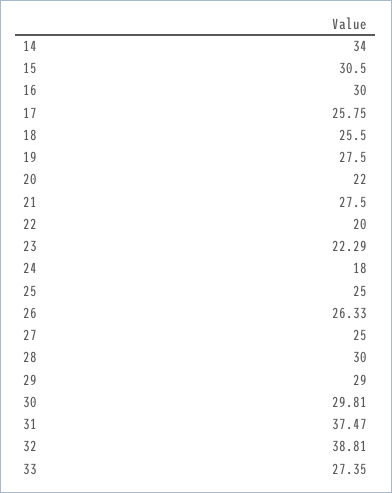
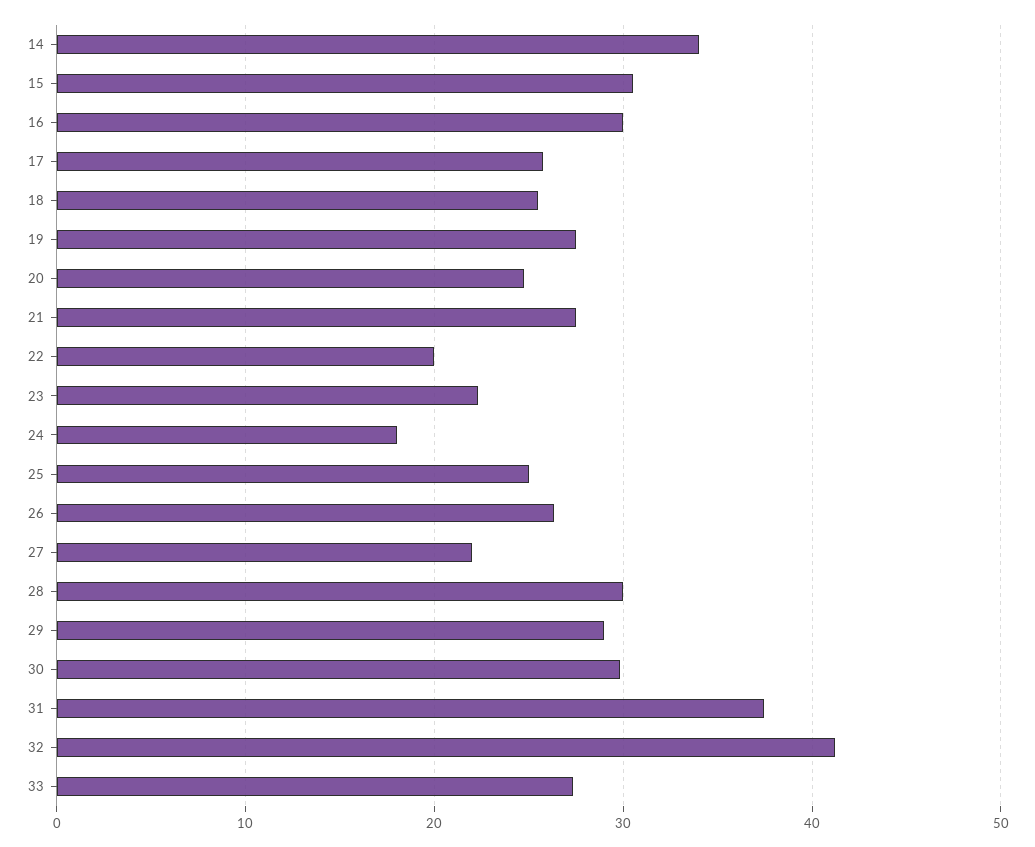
  {
    "14": 34,
    "15": 30.5,
    "16": 30,
    "17": 25.75,
    "18": 25.5,
    "19": 27.5,
-   "20": 22,
+   "20": 25,
    "21": 27.5,
    "22": 20,
    "23": 22.29,
    "24": 18,
    "25": 25,
    "26": 26.33,
-   "27": 25,
+   "27": 22,
    "28": 30,
    "29": 29,
    "30": 29.81,
    "31": 37.47,
-   "32": 38.81,
+   "32": 41,
    "33": 27.35
  }

